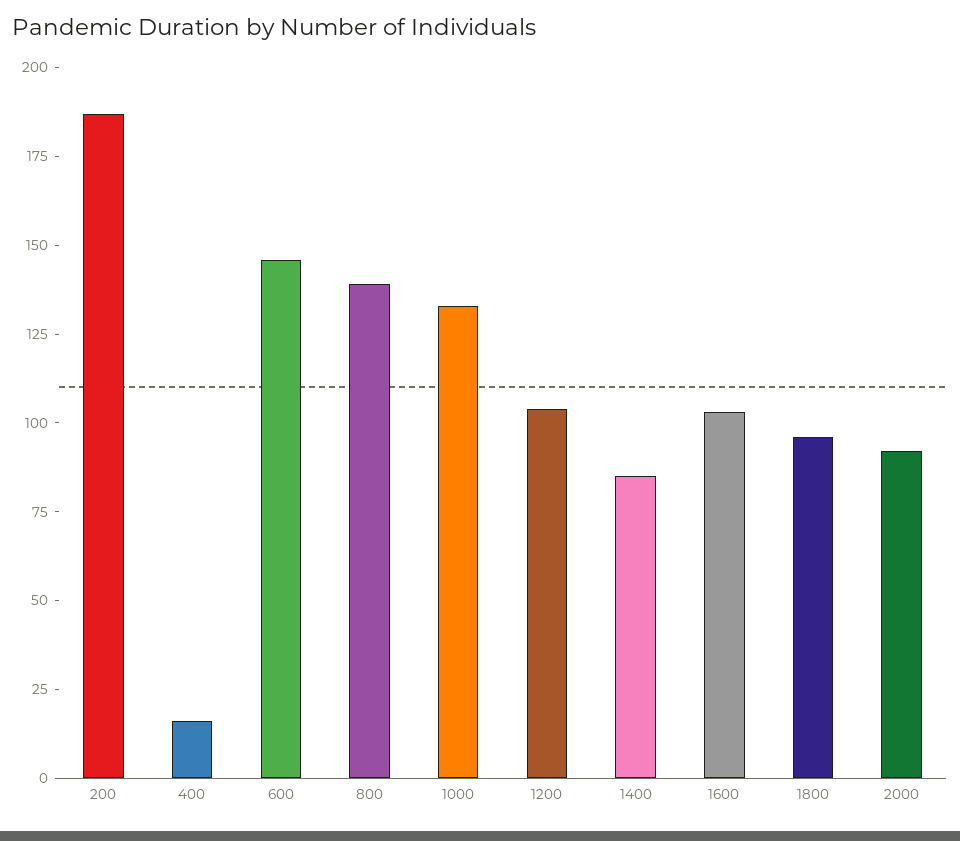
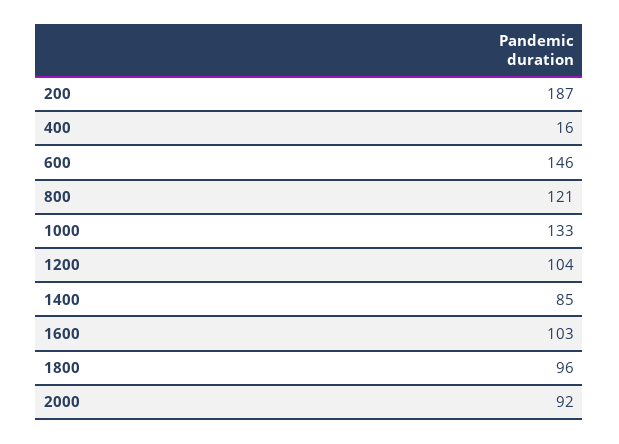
  {
    "200": 187,
    "400": 16,
    "600": 146,
-   "800": 140,
+   "800": 121,
    "1000": 133,
    "1200": 104,
    "1400": 85,
    "1600": 103,
    "1800": 96,
    "2000": 92
  }

